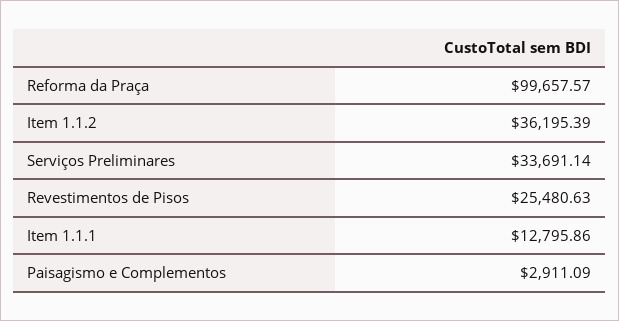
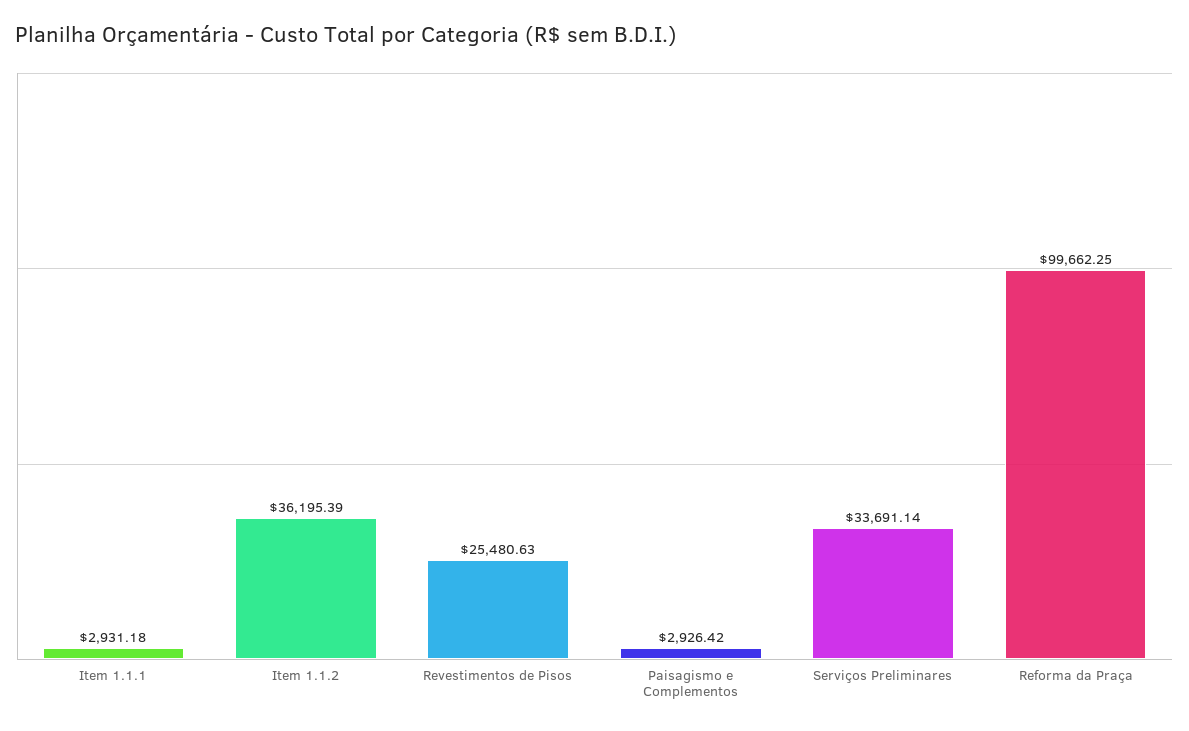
  {
-   "Reforma da Praça": 99657.57,
+   "Reforma da Praça": 99662.25,
    "Item 1.1.2": 36195.39,
    "Serviços Preliminares": 33691.14,
    "Revestimentos de Pisos": 25480.63,
-   "Item 1.1.1": 12795.86,
+   "Item 1.1.1": 2931.18,
-   "Paisagismo e Complementos": 2911.09
+   "Paisagismo e Complementos": 2926.42
  }

